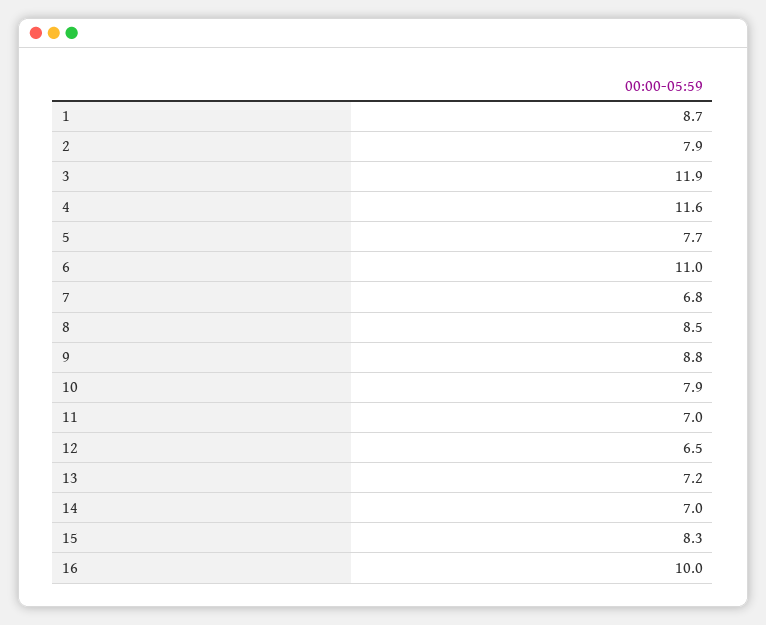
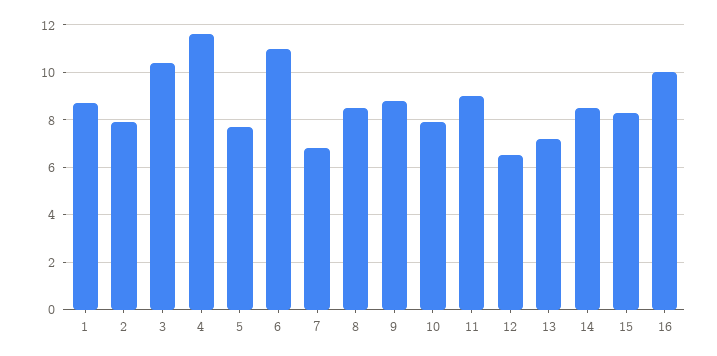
  {
    "1": 8.7,
    "2": 7.9,
-   "3": 11.9,
+   "3": 10.5,
    "4": 11.6,
    "5": 7.7,
    "6": 11,
    "7": 6.8,
    "8": 8.5,
    "9": 8.8,
    "10": 7.9,
-   "11": 7,
+   "11": 9,
    "12": 6.5,
    "13": 7.2,
-   "14": 7,
+   "14": 8.5,
    "15": 8.3,
    "16": 10
  }

